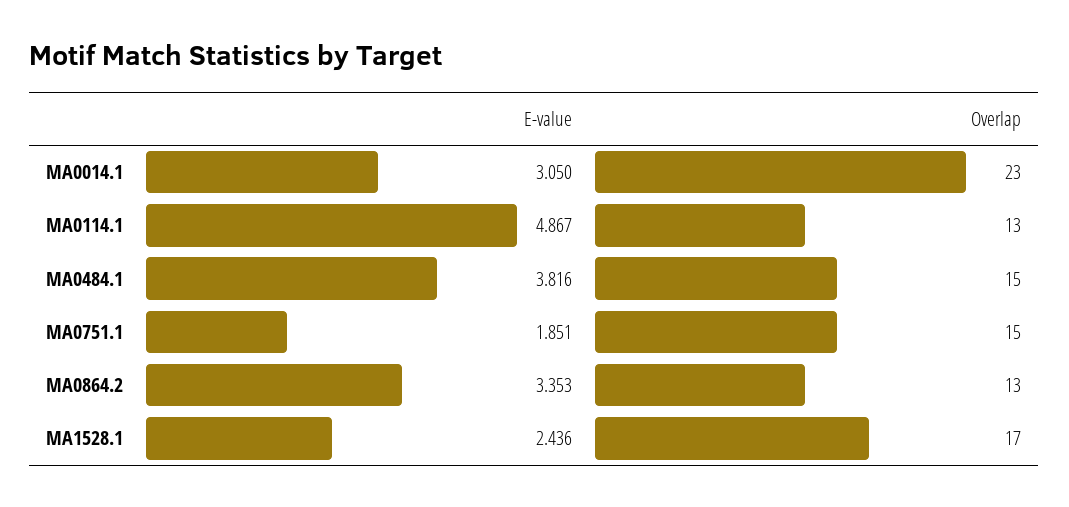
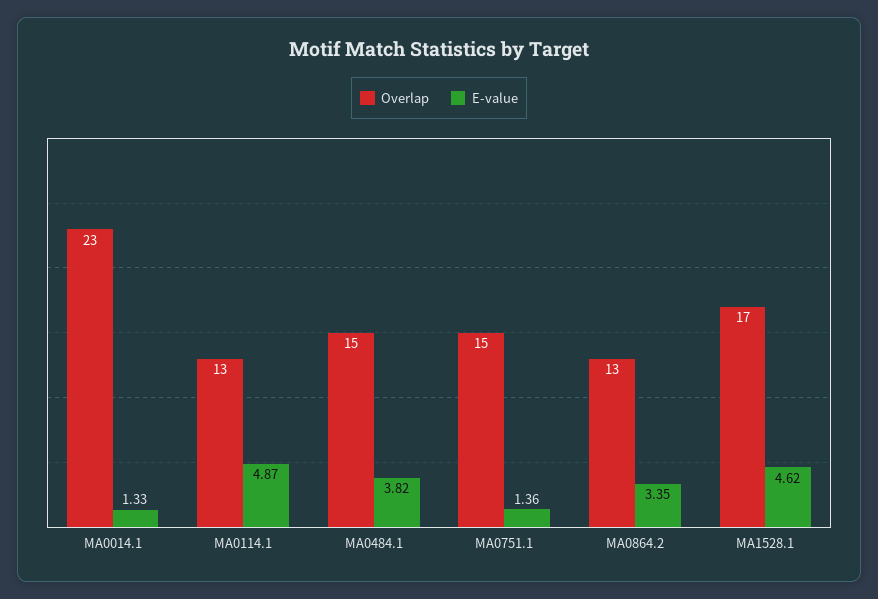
  {
    "E-value": {
-     "MA0014.1": 3.05,
+     "MA0014.1": 1.33,
      "MA0114.1": 4.867,
      "MA0484.1": 3.816,
-     "MA0751.1": 1.851,
+     "MA0751.1": 1.36,
      "MA0864.2": 3.353,
-     "MA1528.1": 2.436
+     "MA1528.1": 4.62
    },
    "Overlap": {
      "MA0014.1": 23,
      "MA0114.1": 13,
      "MA0484.1": 15,
      "MA0751.1": 15,
      "MA0864.2": 13,
      "MA1528.1": 17
    }
  }

